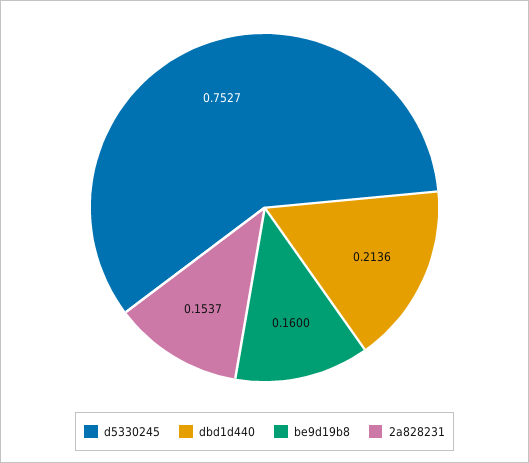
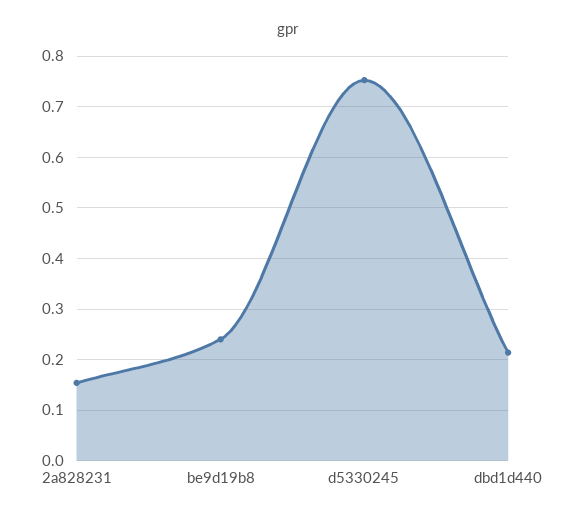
  {
    "d5330245": 0.7527,
    "dbd1d440": 0.2136,
-   "be9d19b8": 0.16,
+   "be9d19b8": 0.24,
    "2a828231": 0.1537
  }

